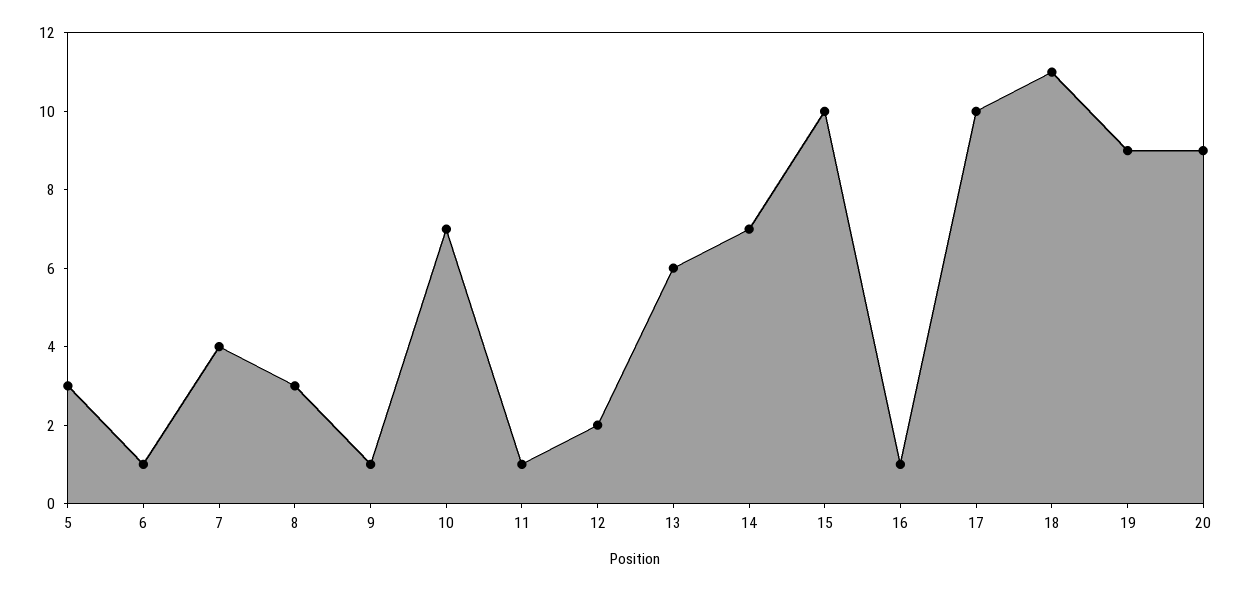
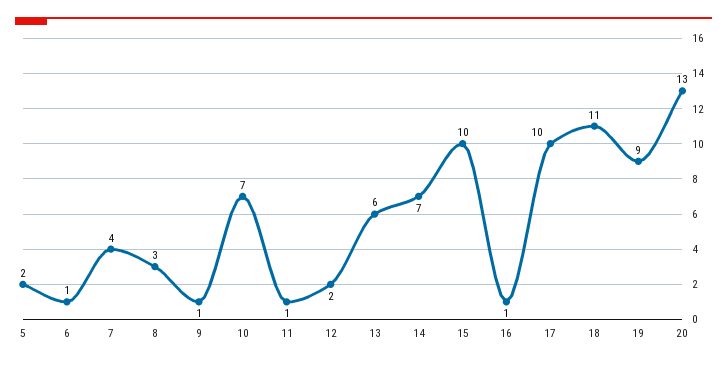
  {
-   "5": 3,
+   "5": 2,
    "6": 1,
    "7": 4,
    "8": 3,
    "9": 1,
    "10": 7,
    "11": 1,
    "12": 2,
    "13": 6,
    "14": 7,
    "15": 10,
    "16": 1,
    "17": 10,
    "18": 11,
    "19": 9,
-   "20": 9
+   "20": 13
  }

